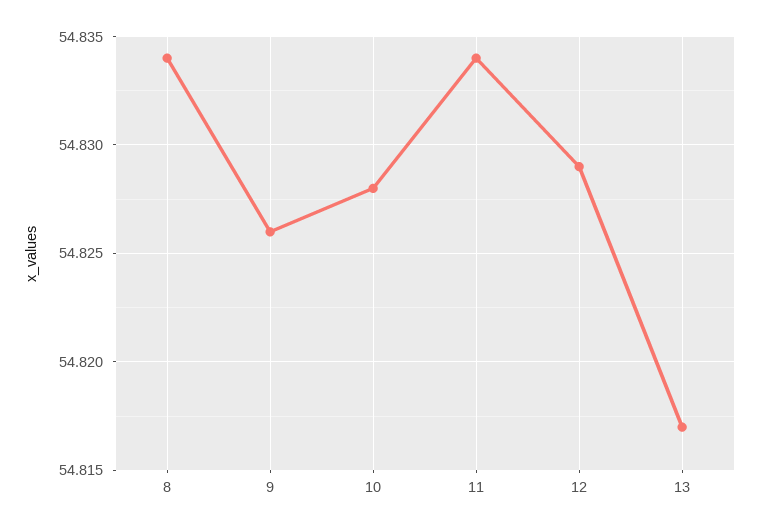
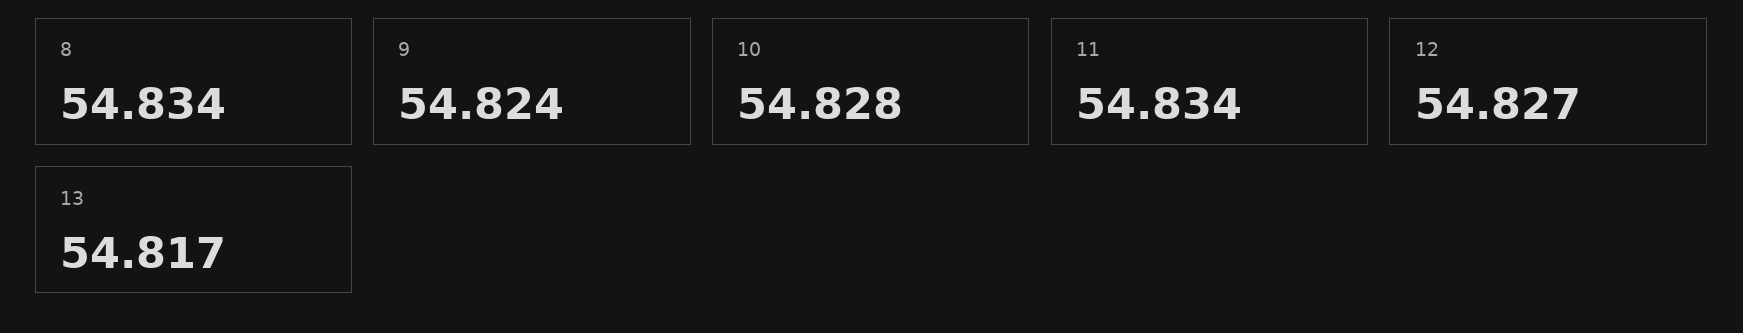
  {
    "8": 54.834,
-   "9": 54.826,
+   "9": 54.824,
    "10": 54.828,
    "11": 54.834,
-   "12": 54.829,
+   "12": 54.827,
    "13": 54.817
  }

